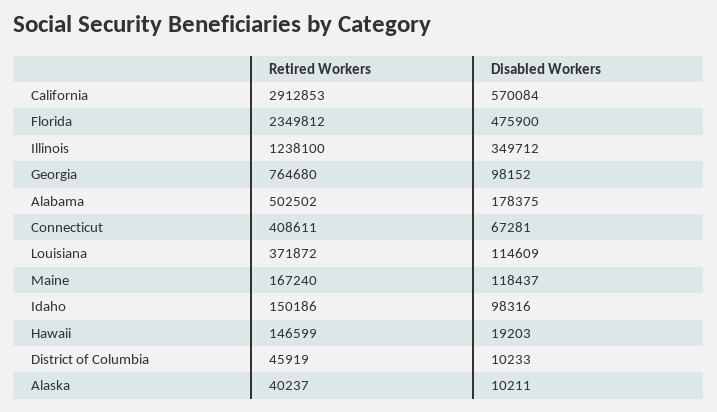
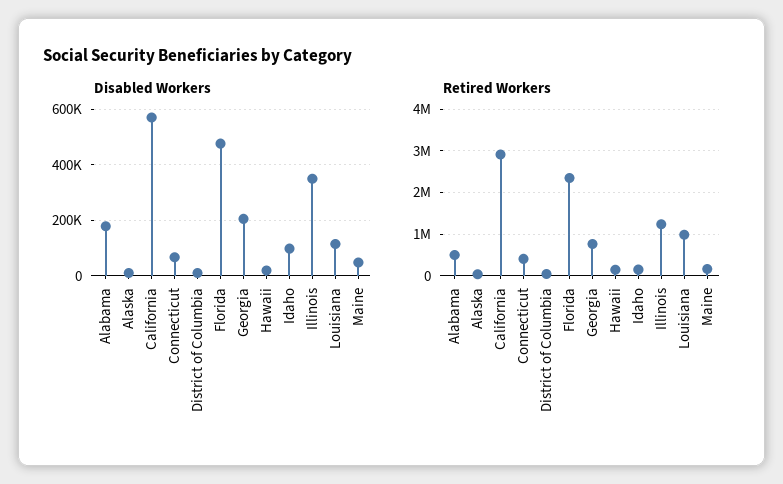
  {
    "Retired Workers": {
      "California": 2912853,
      "Florida": 2349812,
      "Illinois": 1238100,
      "Georgia": 764680,
      "Alabama": 502502,
      "Connecticut": 408611,
-     "Louisiana": 371872,
+     "Louisiana": 1000000,
      "Maine": 167240,
      "Idaho": 150186,
      "Hawaii": 146599,
      "District of Columbia": 45919,
      "Alaska": 40237
    },
    "Disabled Workers": {
      "California": 570084,
      "Florida": 475900,
      "Illinois": 349712,
-     "Georgia": 98152,
+     "Georgia": 200000,
      "Alabama": 178375,
      "Connecticut": 67281,
      "Louisiana": 114609,
-     "Maine": 118437,
+     "Maine": 50000,
      "Idaho": 98316,
      "Hawaii": 19203,
      "District of Columbia": 10233,
      "Alaska": 10211
    }
  }

